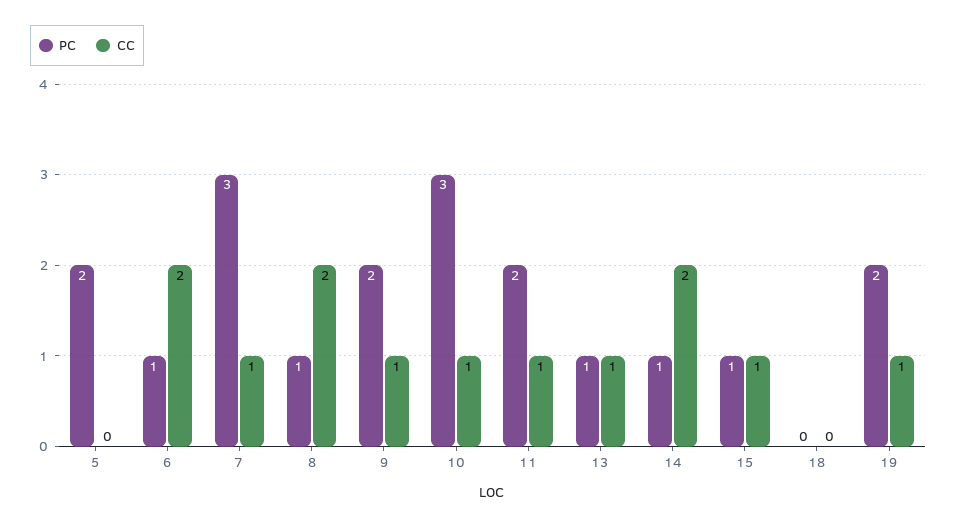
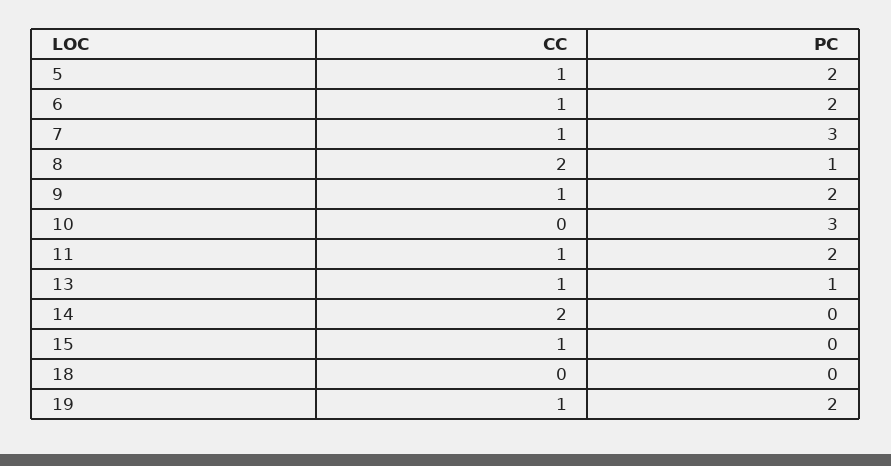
  {
    "PC": {
      "5": 2,
-     "6": 1,
+     "6": 2,
      "7": 3,
      "8": 1,
      "9": 2,
      "10": 3,
      "11": 2,
      "13": 1,
-     "14": 1,
+     "14": 0,
-     "15": 1,
+     "15": 0,
      "18": 0,
      "19": 2
    },
    "CC": {
-     "5": 0,
+     "5": 1,
-     "6": 2,
+     "6": 1,
      "7": 1,
      "8": 2,
      "9": 1,
-     "10": 1,
+     "10": 0,
      "11": 1,
      "13": 1,
      "14": 2,
      "15": 1,
      "18": 0,
      "19": 1
    }
  }

